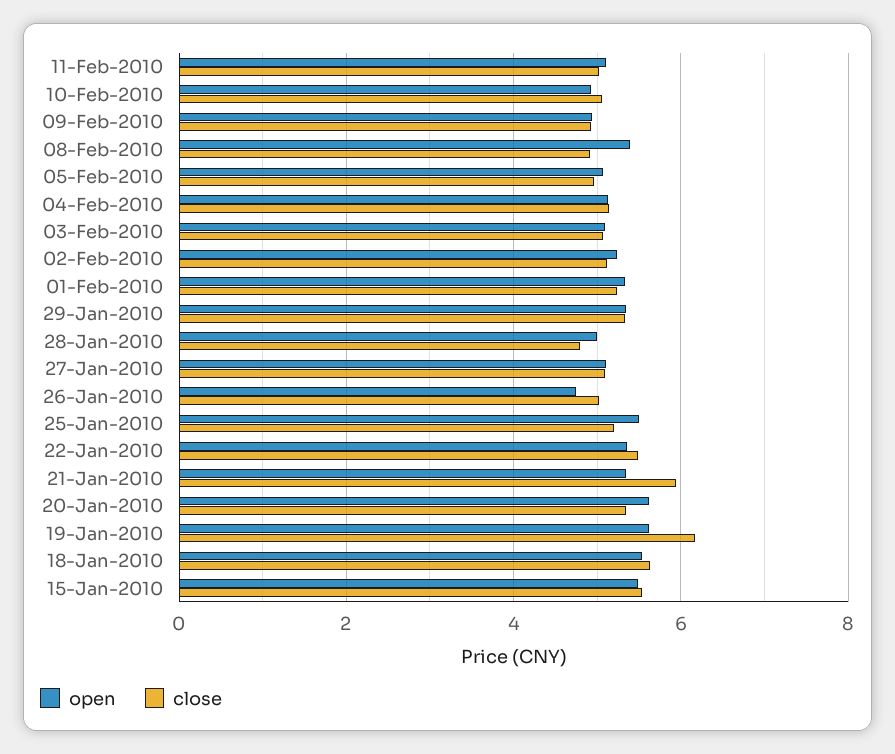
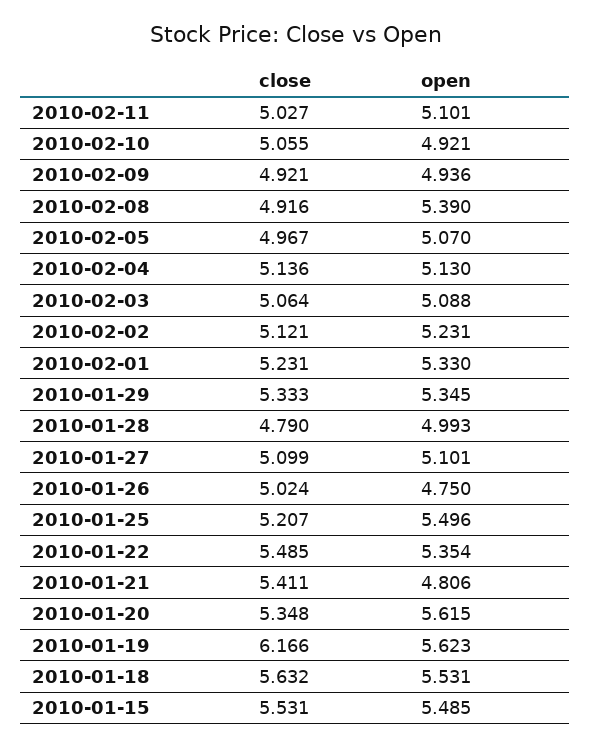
  {
    "open": {
      "11-Feb-2010": 5.101,
      "10-Feb-2010": 4.921,
      "09-Feb-2010": 4.936,
      "08-Feb-2010": 5.39,
      "05-Feb-2010": 5.07,
      "04-Feb-2010": 5.13,
      "03-Feb-2010": 5.088,
      "02-Feb-2010": 5.231,
      "01-Feb-2010": 5.33,
      "29-Jan-2010": 5.345,
      "28-Jan-2010": 4.993,
      "27-Jan-2010": 5.101,
      "26-Jan-2010": 4.75,
      "25-Jan-2010": 5.496,
      "22-Jan-2010": 5.354,
-     "21-Jan-2010": 5.4,
+     "21-Jan-2010": 4.806,
      "20-Jan-2010": 5.615,
      "19-Jan-2010": 5.623,
      "18-Jan-2010": 5.531,
      "15-Jan-2010": 5.485
    },
    "close": {
      "11-Feb-2010": 5.027,
      "10-Feb-2010": 5.055,
      "09-Feb-2010": 4.921,
      "08-Feb-2010": 4.916,
      "05-Feb-2010": 4.967,
      "04-Feb-2010": 5.136,
      "03-Feb-2010": 5.064,
      "02-Feb-2010": 5.121,
      "01-Feb-2010": 5.231,
      "29-Jan-2010": 5.333,
      "28-Jan-2010": 4.79,
      "27-Jan-2010": 5.099,
      "26-Jan-2010": 5.024,
      "25-Jan-2010": 5.207,
      "22-Jan-2010": 5.485,
-     "21-Jan-2010": 6,
+     "21-Jan-2010": 5.411,
      "20-Jan-2010": 5.348,
      "19-Jan-2010": 6.166,
      "18-Jan-2010": 5.632,
      "15-Jan-2010": 5.531
    }
  }

